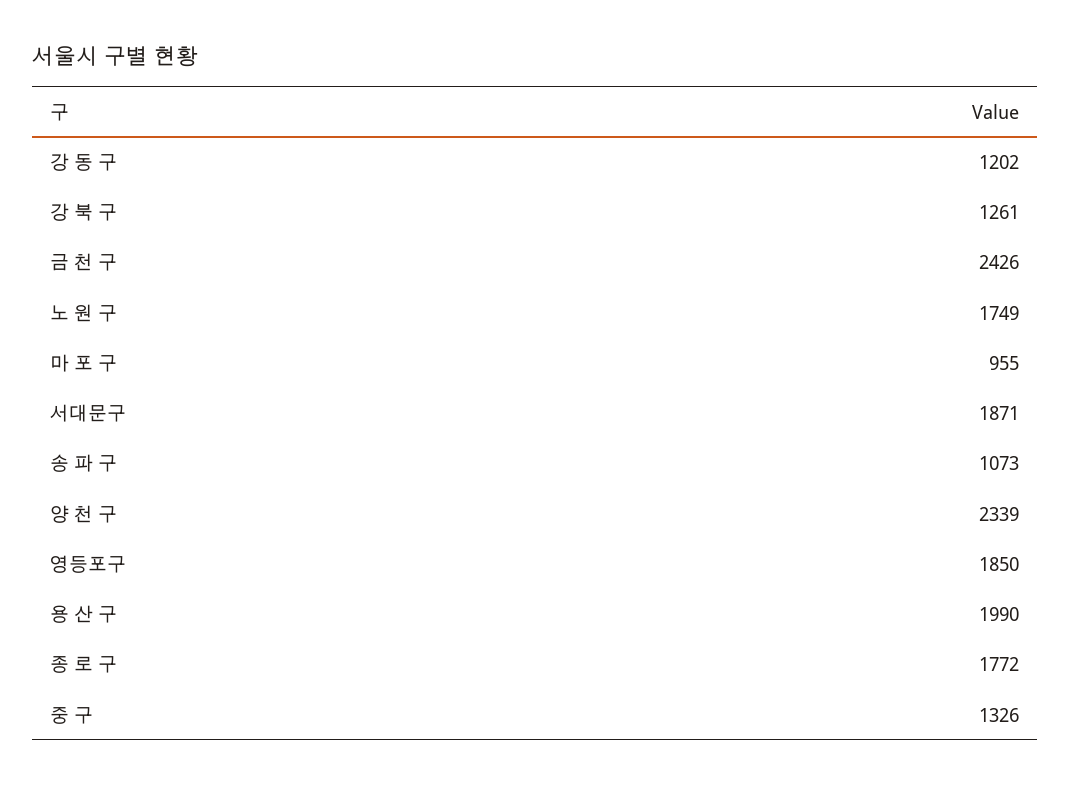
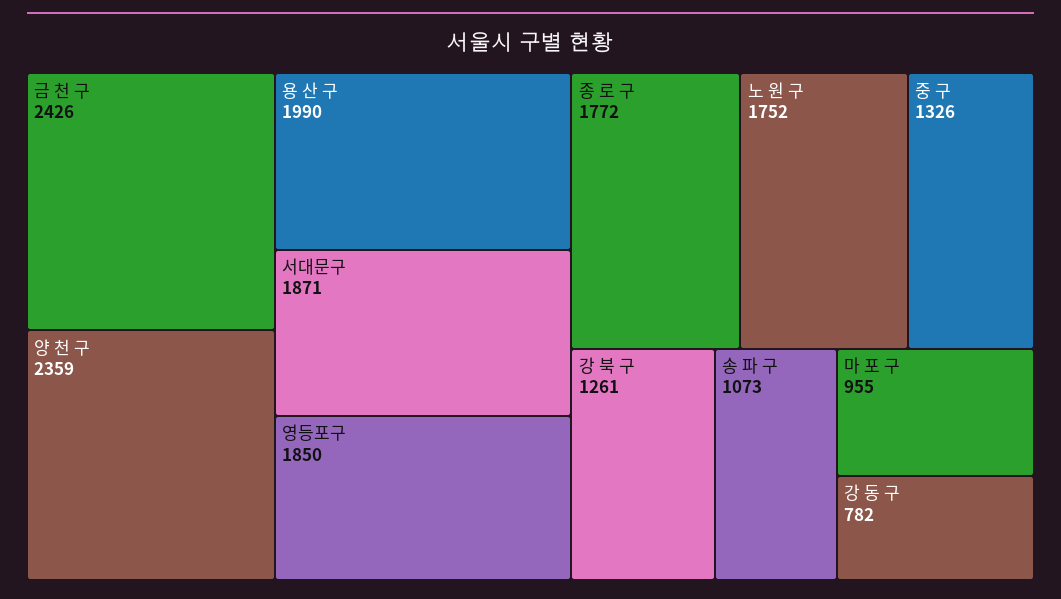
  {
-   "강 동 구": 1202,
+   "강 동 구": 782,
    "강 북 구": 1261,
    "금 천 구": 2426,
-   "노 원 구": 1749,
+   "노 원 구": 1752,
    "마 포 구": 955,
    "서대문구": 1871,
    "송 파 구": 1073,
-   "양 천 구": 2339,
+   "양 천 구": 2359,
    "영등포구": 1850,
    "용 산 구": 1990,
    "종 로 구": 1772,
    "중 구": 1326
  }

